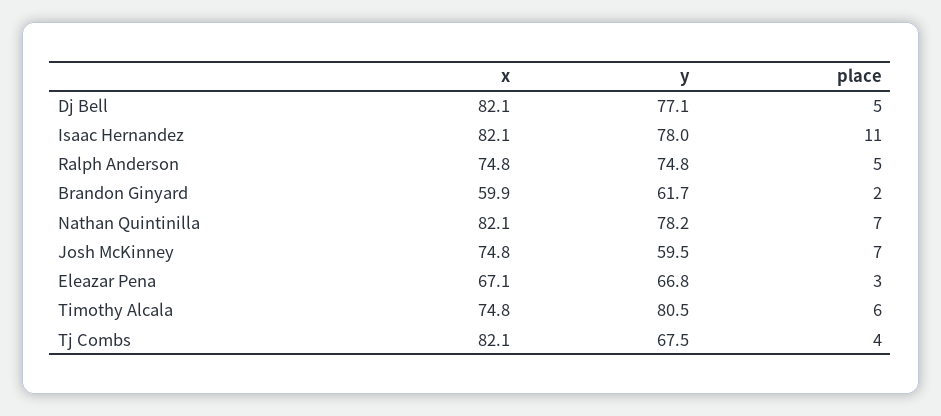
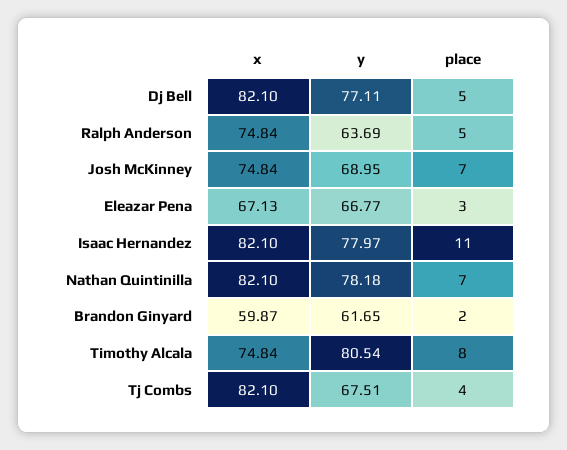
  {
    "x": {
      "Dj Bell": 82.1,
      "Isaac Hernandez": 82.1,
      "Ralph Anderson": 74.84,
      "Brandon Ginyard": 59.87,
      "Nathan Quintinilla": 82.1,
      "Josh McKinney": 74.84,
      "Eleazar Pena": 67.13,
      "Timothy Alcala": 74.84,
      "Tj Combs": 82.1
    },
    "y": {
      "Dj Bell": 77.11,
      "Isaac Hernandez": 77.97,
-     "Ralph Anderson": 74.8,
+     "Ralph Anderson": 63.69,
      "Brandon Ginyard": 61.65,
      "Nathan Quintinilla": 78.18,
-     "Josh McKinney": 59.5,
+     "Josh McKinney": 68.95,
      "Eleazar Pena": 66.77,
      "Timothy Alcala": 80.54,
      "Tj Combs": 67.51
    },
    "place": {
      "Dj Bell": 5,
      "Isaac Hernandez": 11,
      "Ralph Anderson": 5,
      "Brandon Ginyard": 2,
      "Nathan Quintinilla": 7,
      "Josh McKinney": 7,
      "Eleazar Pena": 3,
-     "Timothy Alcala": 6,
+     "Timothy Alcala": 8,
      "Tj Combs": 4
    }
  }

